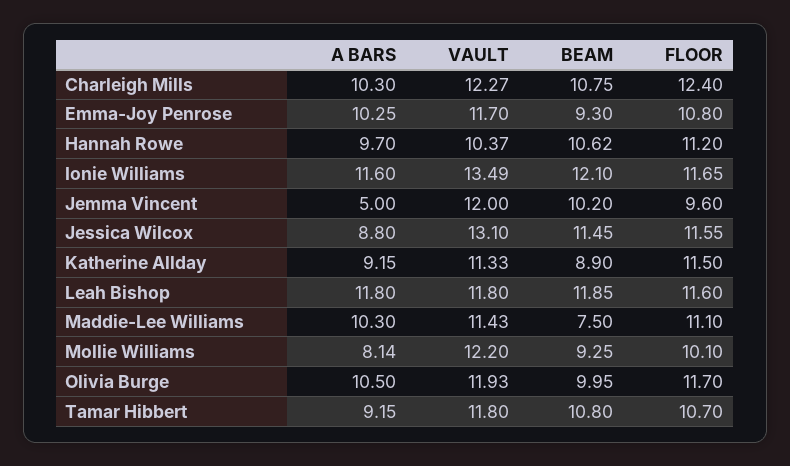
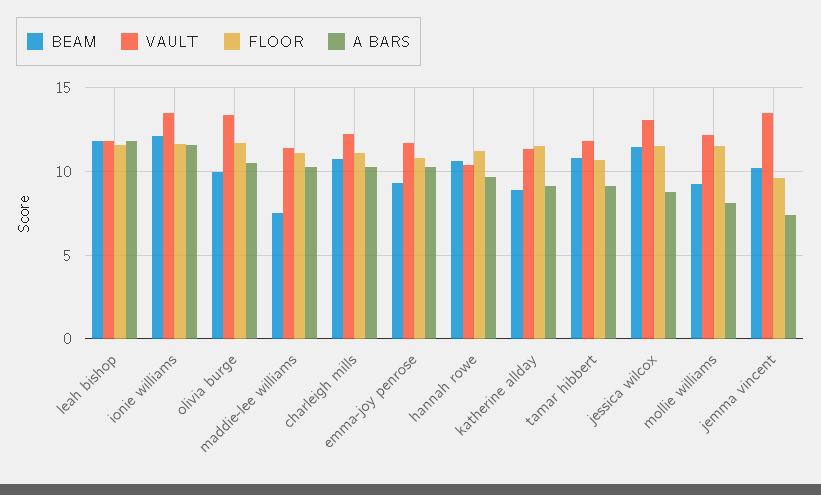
  {
    "A BARS": {
      "Charleigh Mills": 10.3,
      "Emma-Joy Penrose": 10.25,
      "Hannah Rowe": 9.7,
      "Ionie Williams": 11.6,
-     "Jemma Vincent": 5,
+     "Jemma Vincent": 7.5,
      "Jessica Wilcox": 8.8,
      "Katherine Allday": 9.15,
      "Leah Bishop": 11.8,
      "Maddie-Lee Williams": 10.3,
      "Mollie Williams": 8.14,
      "Olivia Burge": 10.5,
      "Tamar Hibbert": 9.15
    },
    "VAULT": {
      "Charleigh Mills": 12.27,
      "Emma-Joy Penrose": 11.7,
      "Hannah Rowe": 10.37,
      "Ionie Williams": 13.49,
-     "Jemma Vincent": 12,
+     "Jemma Vincent": 13.5,
      "Jessica Wilcox": 13.1,
      "Katherine Allday": 11.33,
      "Leah Bishop": 11.8,
      "Maddie-Lee Williams": 11.43,
      "Mollie Williams": 12.2,
-     "Olivia Burge": 11.93,
+     "Olivia Burge": 13.5,
      "Tamar Hibbert": 11.8
    },
    "BEAM": {
      "Charleigh Mills": 10.75,
      "Emma-Joy Penrose": 9.3,
      "Hannah Rowe": 10.62,
      "Ionie Williams": 12.1,
      "Jemma Vincent": 10.2,
      "Jessica Wilcox": 11.45,
      "Katherine Allday": 8.9,
      "Leah Bishop": 11.85,
      "Maddie-Lee Williams": 7.5,
      "Mollie Williams": 9.25,
      "Olivia Burge": 9.95,
      "Tamar Hibbert": 10.8
    },
    "FLOOR": {
-     "Charleigh Mills": 12.4,
+     "Charleigh Mills": 11,
      "Emma-Joy Penrose": 10.8,
      "Hannah Rowe": 11.2,
      "Ionie Williams": 11.65,
      "Jemma Vincent": 9.6,
      "Jessica Wilcox": 11.55,
      "Katherine Allday": 11.5,
      "Leah Bishop": 11.6,
      "Maddie-Lee Williams": 11.1,
-     "Mollie Williams": 10.1,
+     "Mollie Williams": 11.5,
      "Olivia Burge": 11.7,
      "Tamar Hibbert": 10.7
    }
  }

